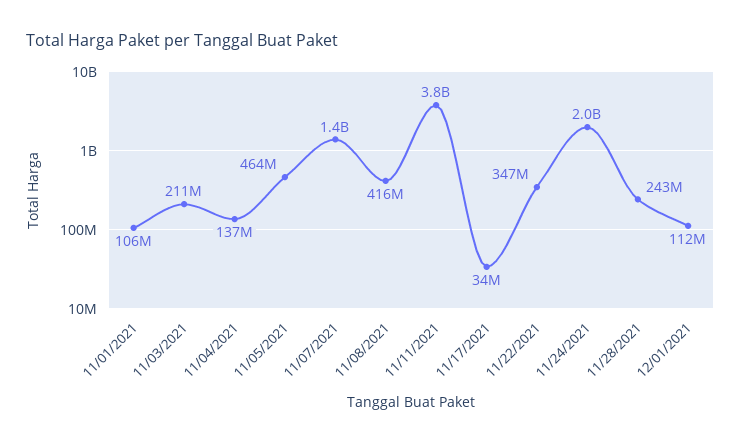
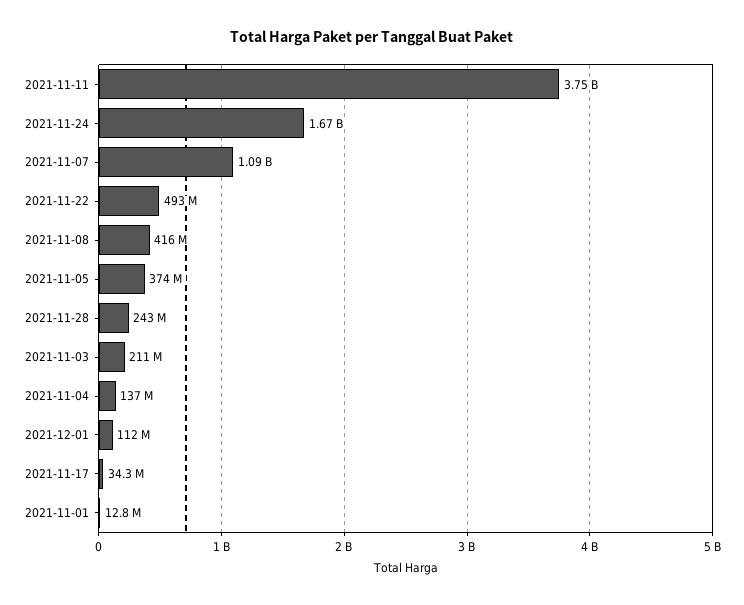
  {
-   "11/01/2021": 106000000,
+   "11/01/2021": 12800000,
    "11/03/2021": 211000000,
    "11/04/2021": 137000000,
-   "11/05/2021": 464000000,
+   "11/05/2021": 374000000,
-   "11/07/2021": 1400000000,
+   "11/07/2021": 1090000000,
    "11/08/2021": 416000000,
    "11/11/2021": 3750000000,
    "11/17/2021": 34300000,
-   "11/22/2021": 347000000,
+   "11/22/2021": 493000000,
-   "11/24/2021": 2000000000,
+   "11/24/2021": 1670000000,
    "11/28/2021": 243000000,
    "12/01/2021": 112000000
  }

